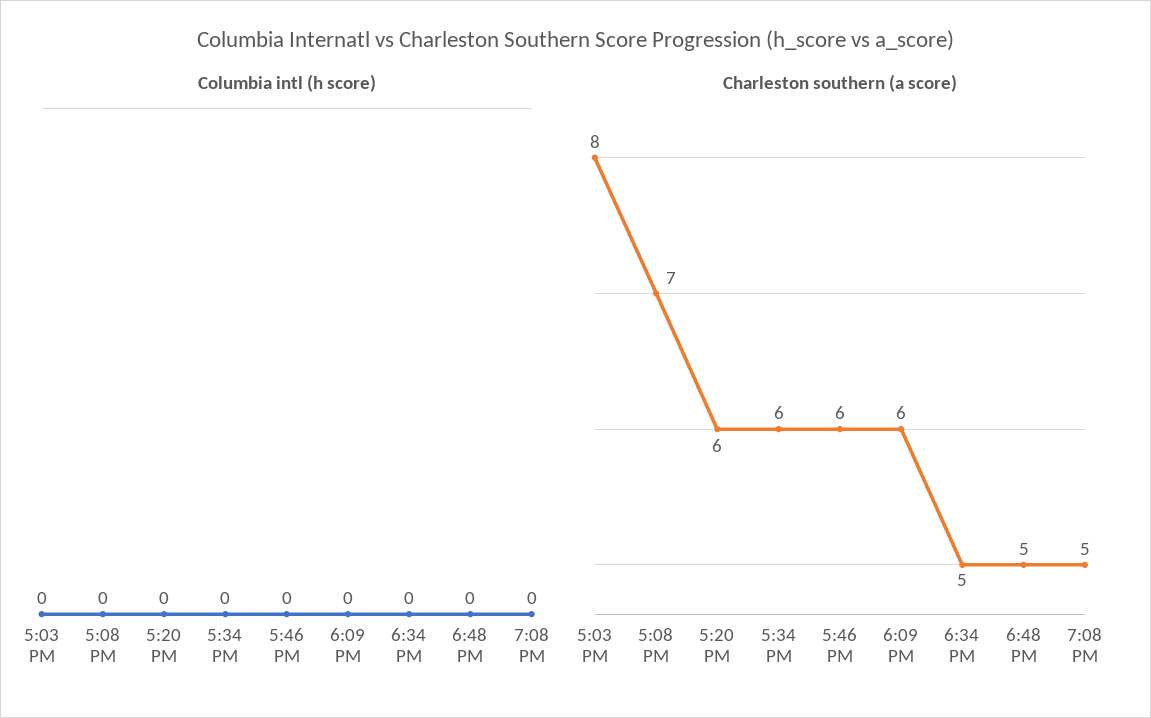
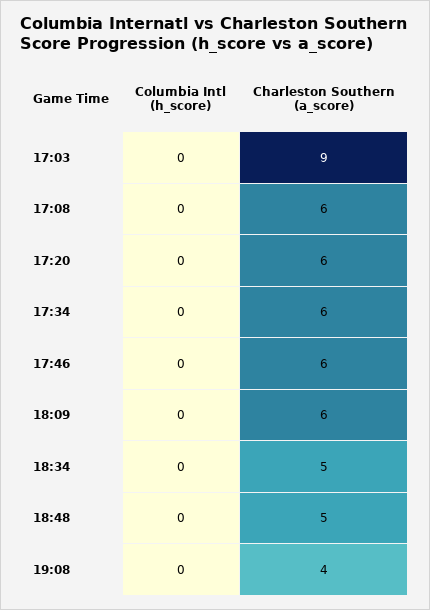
  {
    "Columbia intl (h score)": {
      "5:03 PM": 0,
      "5:08 PM": 0,
      "5:20 PM": 0,
      "5:34 PM": 0,
      "5:46 PM": 0,
      "6:09 PM": 0,
      "6:34 PM": 0,
      "6:48 PM": 0,
      "7:08 PM": 0
    },
    "Charleston southern (a score)": {
-     "5:03 PM": 8,
+     "5:03 PM": 9,
-     "5:08 PM": 7,
+     "5:08 PM": 6,
      "5:20 PM": 6,
      "5:34 PM": 6,
      "5:46 PM": 6,
      "6:09 PM": 6,
      "6:34 PM": 5,
      "6:48 PM": 5,
-     "7:08 PM": 5
+     "7:08 PM": 4
    }
  }

